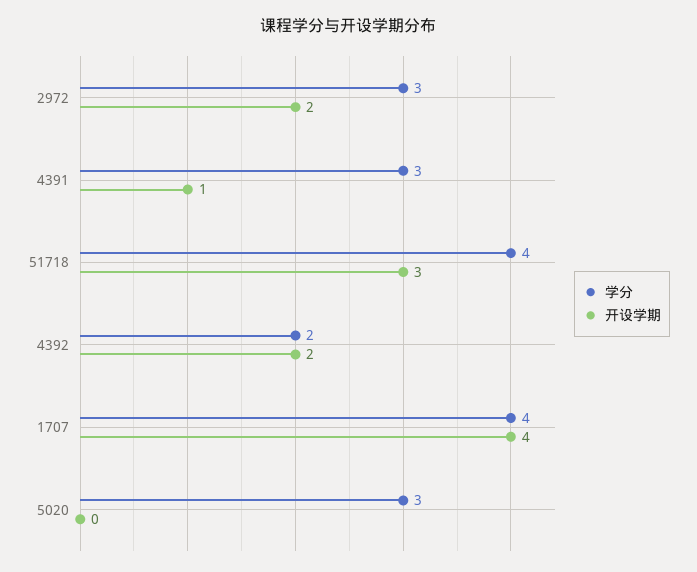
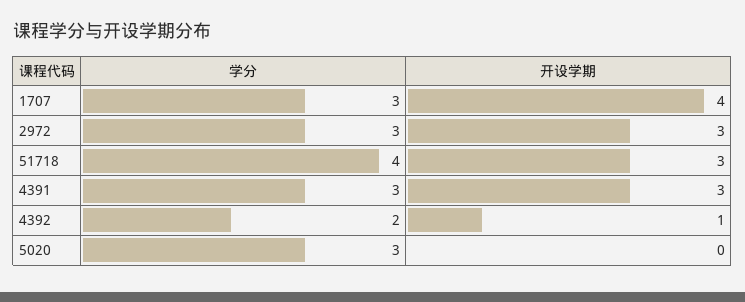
  {
    "学分": {
      "2972": 3,
      "4391": 3,
      "51718": 4,
      "4392": 2,
-     "1707": 4,
+     "1707": 3,
      "5020": 3
    },
    "开设学期": {
-     "2972": 2,
+     "2972": 3,
-     "4391": 1,
+     "4391": 3,
      "51718": 3,
-     "4392": 2,
+     "4392": 1,
      "1707": 4,
      "5020": 0
    }
  }

